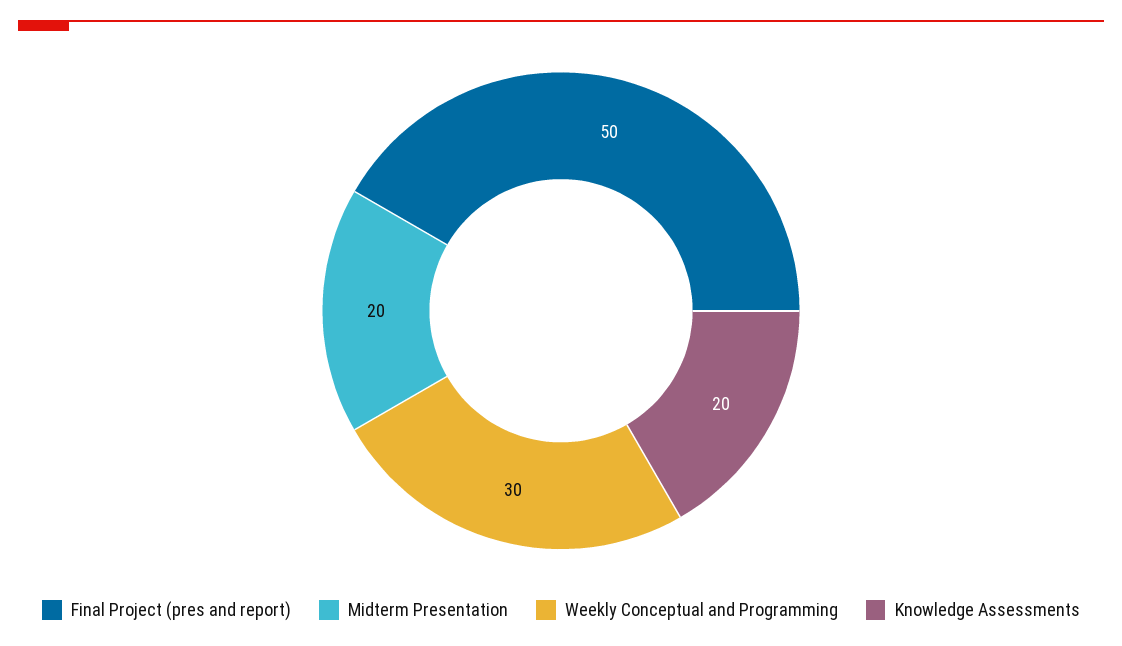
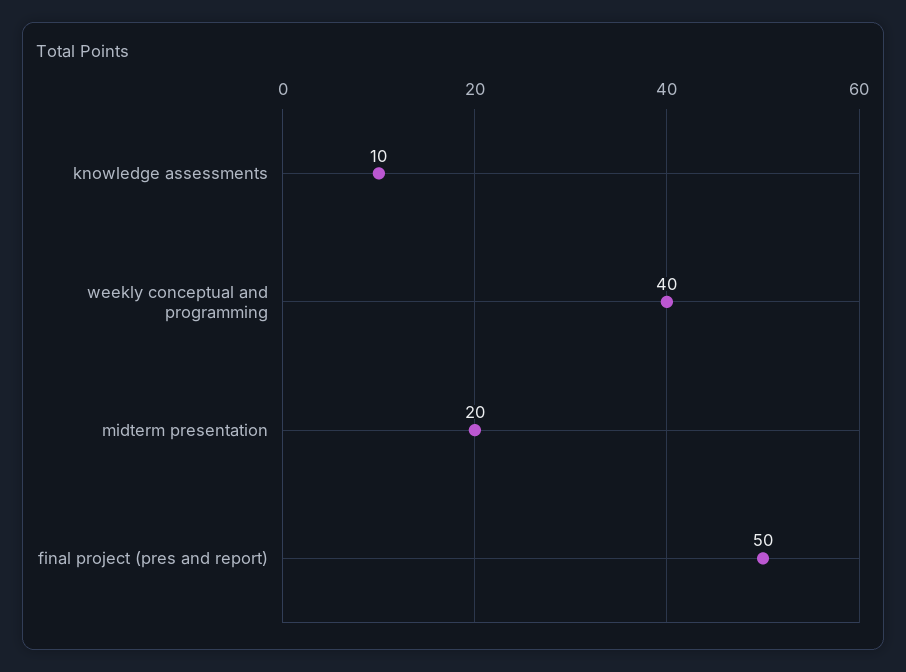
  {
    "Final Project (pres and report)": 50,
    "Midterm Presentation": 20,
-   "Weekly Conceptual and Programming": 30,
+   "Weekly Conceptual and Programming": 40,
-   "Knowledge Assessments": 20
+   "Knowledge Assessments": 10
  }

